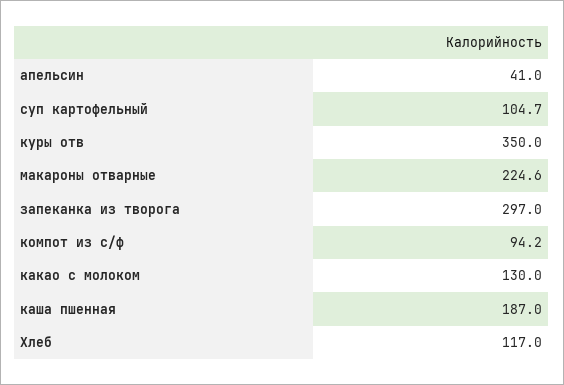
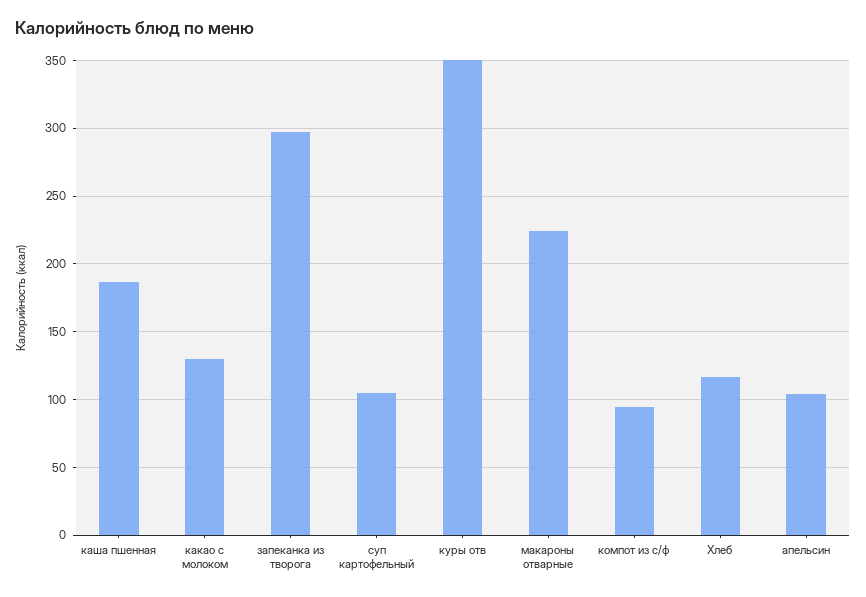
  {
-   "апельсин": 41,
+   "апельсин": 105,
    "суп картофельный": 104.7,
    "куры отв": 350,
    "макароны отварные": 224.6,
    "запеканка из творога": 297,
    "компот из с/ф": 94.2,
    "какао с молоком": 130,
    "каша пшенная": 187,
    "Хлеб": 117
  }

